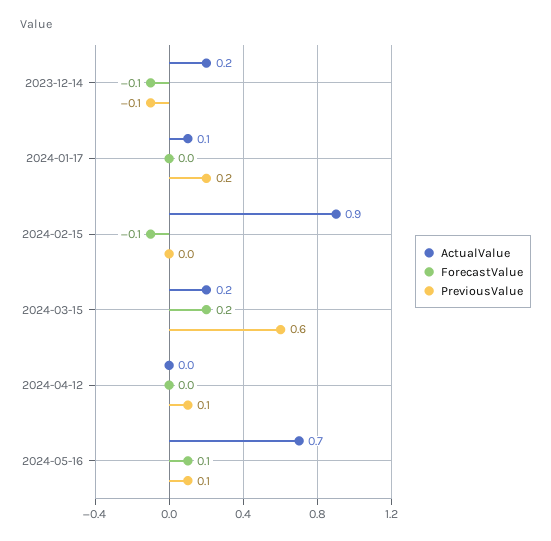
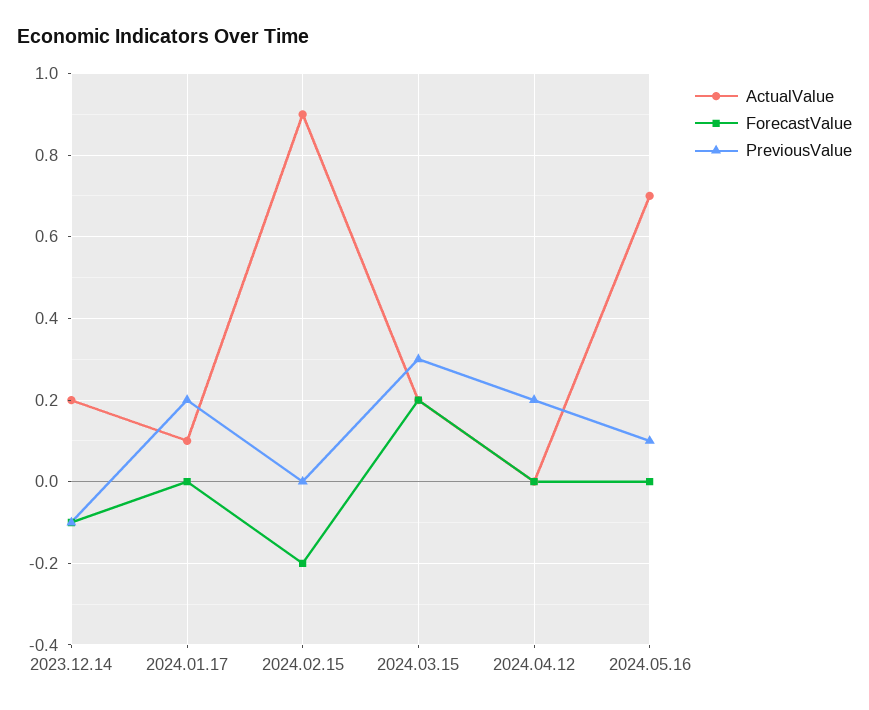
  {
    "ActualValue": {
      "2023-12-14": 0.2,
      "2024-01-17": 0.1,
      "2024-02-15": 0.9,
      "2024-03-15": 0.2,
      "2024-04-12": 0,
      "2024-05-16": 0.7
    },
    "ForecastValue": {
      "2023-12-14": -0.1,
      "2024-01-17": 0,
-     "2024-02-15": -0.1,
+     "2024-02-15": -0.2,
      "2024-03-15": 0.2,
      "2024-04-12": 0,
-     "2024-05-16": 0.1
+     "2024-05-16": 0
    },
    "PreviousValue": {
      "2023-12-14": -0.1,
      "2024-01-17": 0.2,
      "2024-02-15": 0,
-     "2024-03-15": 0.6,
+     "2024-03-15": 0.3,
-     "2024-04-12": 0.1,
+     "2024-04-12": 0.2,
      "2024-05-16": 0.1
    }
  }

